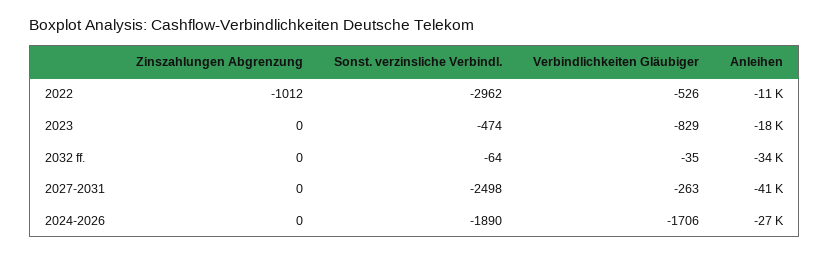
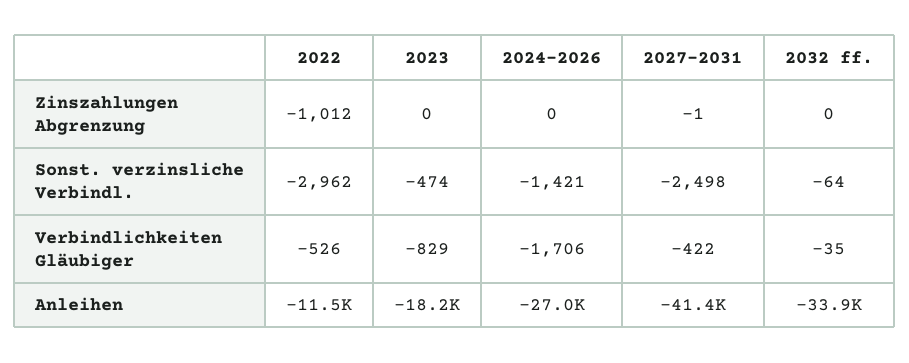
  {
    "Zinszahlungen Abgrenzung": {
      "2022": -1012,
      "2023": 0,
      "2032 ff.": 0,
-     "2027-2031": 0,
+     "2027-2031": -1,
      "2024-2026": 0
    },
    "Sonst. verzinsliche Verbindl.": {
      "2022": -2962,
      "2023": -474,
      "2032 ff.": -64,
      "2027-2031": -2498,
-     "2024-2026": -1890
+     "2024-2026": -1421
    },
    "Verbindlichkeiten Gläubiger": {
      "2022": -526,
      "2023": -829,
      "2032 ff.": -35,
-     "2027-2031": -263,
+     "2027-2031": -422,
      "2024-2026": -1706
    },
    "Anleihen": {
      "2022": -11500,
      "2023": -18200,
      "2032 ff.": -33900,
      "2027-2031": -41400,
      "2024-2026": -27000
    }
  }

